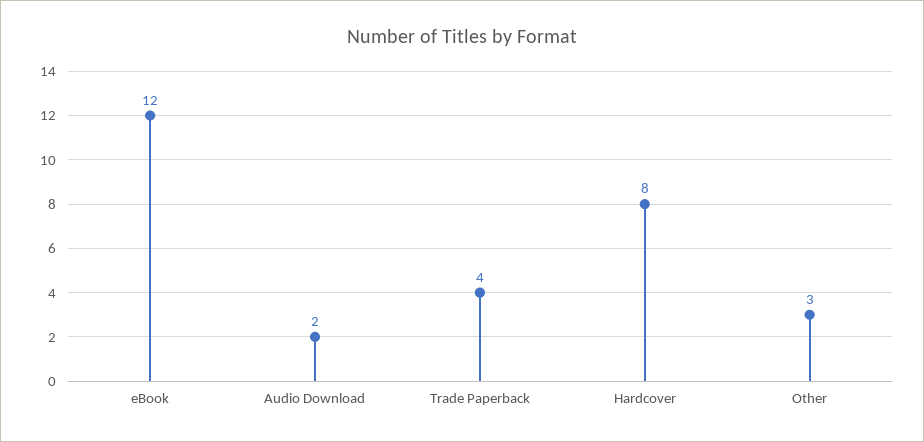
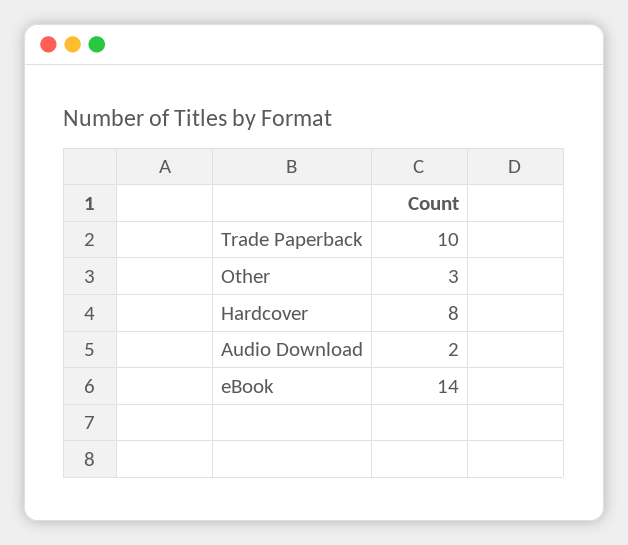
  {
-   "eBook": 12,
+   "eBook": 14,
    "Audio Download": 2,
-   "Trade Paperback": 4,
+   "Trade Paperback": 10,
    "Hardcover": 8,
    "Other": 3
  }

